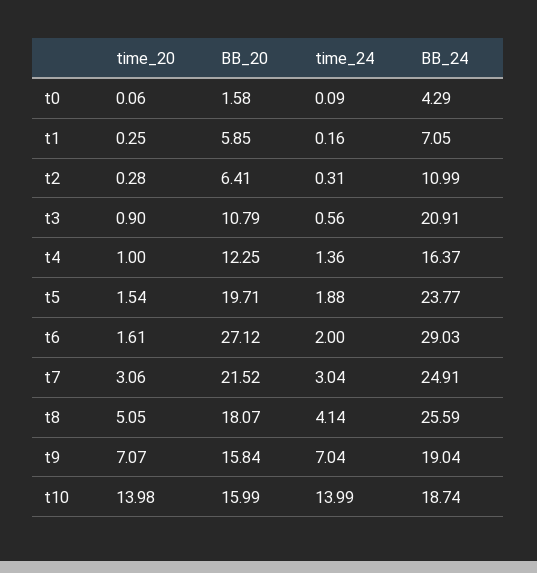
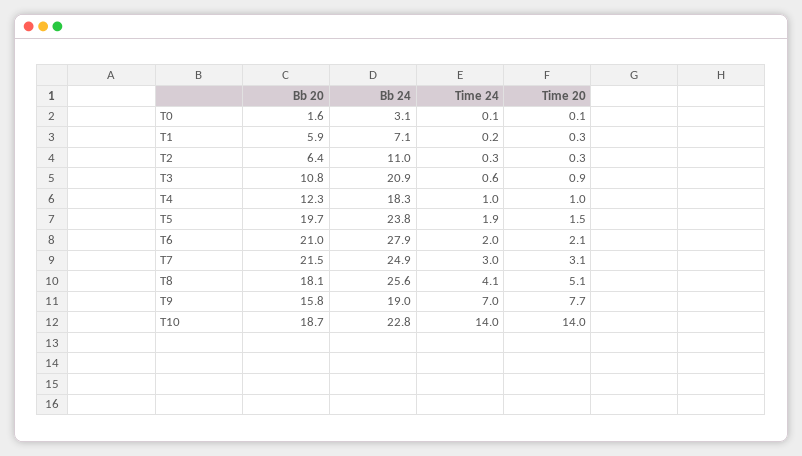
  {
    "time_20": {
      "t0": 0.06,
      "t1": 0.25,
      "t2": 0.28,
      "t3": 0.9,
      "t4": 1,
      "t5": 1.54,
-     "t6": 1.61,
+     "t6": 2.1,
      "t7": 3.06,
      "t8": 5.05,
-     "t9": 7.07,
+     "t9": 7.7,
      "t10": 13.98
    },
    "BB_20": {
      "t0": 1.58,
      "t1": 5.85,
      "t2": 6.41,
      "t3": 10.79,
      "t4": 12.25,
      "t5": 19.71,
-     "t6": 27.12,
+     "t6": 21,
      "t7": 21.52,
      "t8": 18.07,
      "t9": 15.84,
-     "t10": 15.99
+     "t10": 18.7
    },
    "time_24": {
      "t0": 0.09,
      "t1": 0.16,
      "t2": 0.31,
      "t3": 0.56,
-     "t4": 1.36,
+     "t4": 1,
      "t5": 1.88,
      "t6": 2,
      "t7": 3.04,
      "t8": 4.14,
      "t9": 7.04,
      "t10": 13.99
    },
    "BB_24": {
-     "t0": 4.29,
+     "t0": 3.1,
      "t1": 7.05,
      "t2": 10.99,
      "t3": 20.91,
-     "t4": 16.37,
+     "t4": 18.3,
      "t5": 23.77,
-     "t6": 29.03,
+     "t6": 27.9,
      "t7": 24.91,
      "t8": 25.59,
      "t9": 19.04,
-     "t10": 18.74
+     "t10": 22.8
    }
  }

